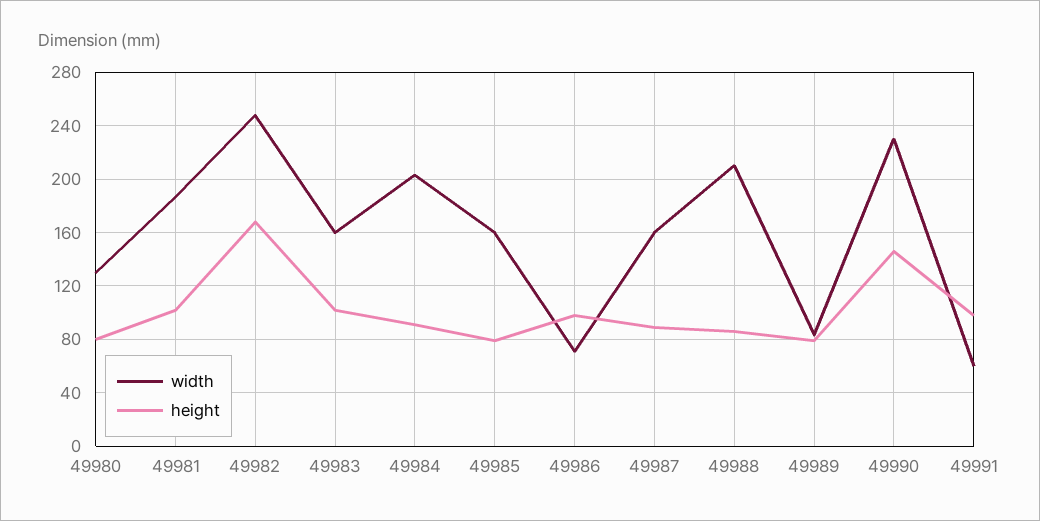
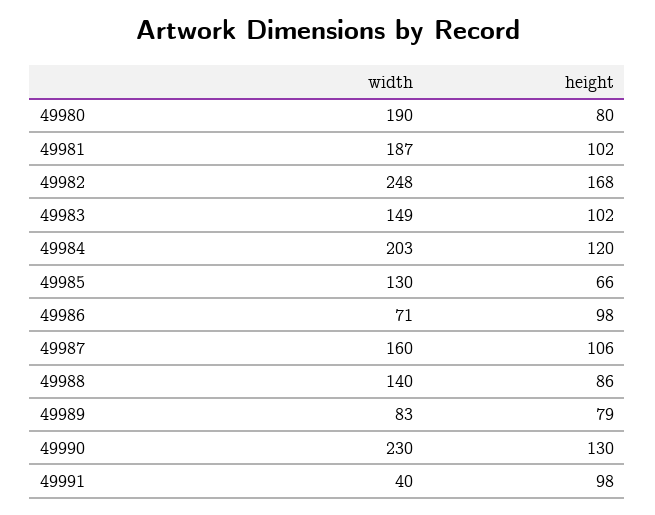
  {
    "width": {
-     "49980": 130,
+     "49980": 190,
      "49981": 187,
      "49982": 248,
-     "49983": 160,
+     "49983": 149,
      "49984": 203,
-     "49985": 160,
+     "49985": 130,
      "49986": 71,
      "49987": 160,
-     "49988": 210,
+     "49988": 140,
      "49989": 83,
      "49990": 230,
-     "49991": 60
+     "49991": 40
    },
    "height": {
      "49980": 80,
      "49981": 102,
      "49982": 168,
      "49983": 102,
-     "49984": 90,
+     "49984": 120,
-     "49985": 80,
+     "49985": 66,
      "49986": 98,
-     "49987": 90,
+     "49987": 106,
      "49988": 86,
      "49989": 79,
-     "49990": 145,
+     "49990": 130,
      "49991": 98
    }
  }

